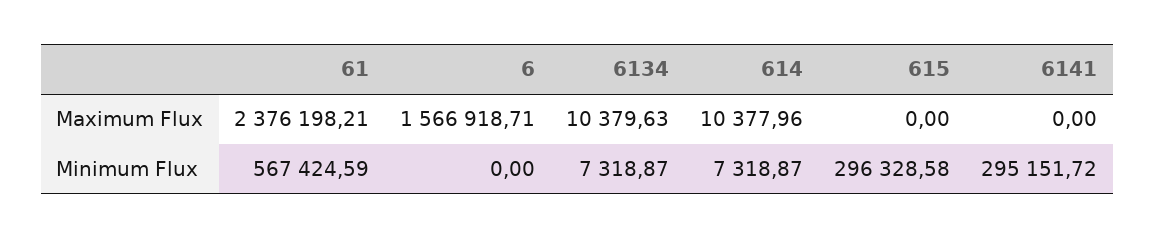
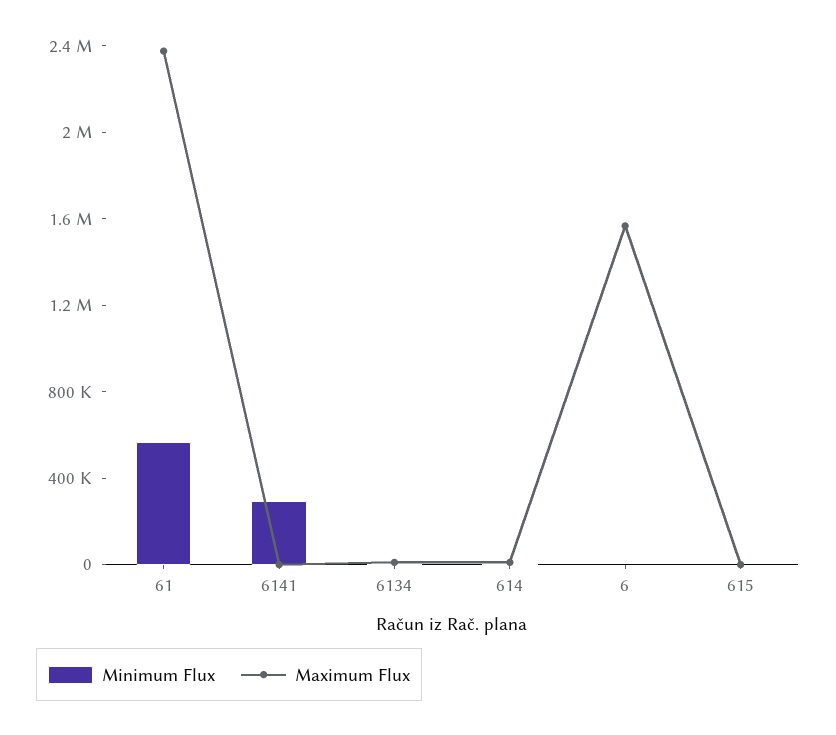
  {
    "Maximum Flux": {
      "61": 2376198.21,
      "6": 1566918.71,
      "6134": 10379.63,
      "614": 10377.96,
      "615": 0,
      "6141": 0
    },
    "Minimum Flux": {
      "61": 567424.59,
      "6": 0,
      "6134": 7318.87,
      "614": 7318.87,
-     "615": 296328.58,
+     "615": 0,
      "6141": 295151.72
    }
  }

